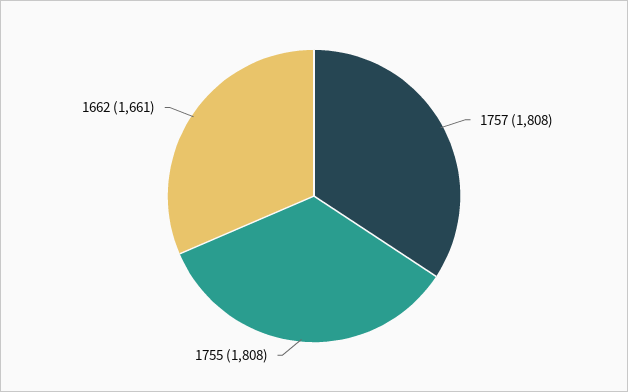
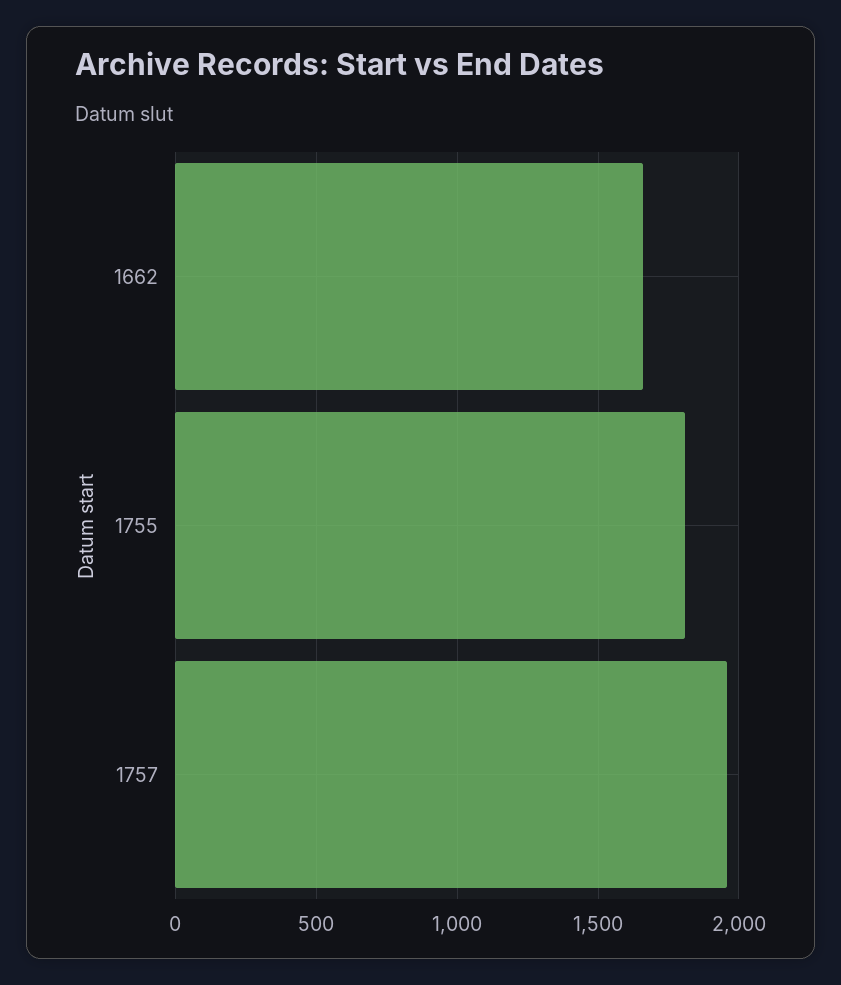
  {
-   "1757": 1808,
+   "1757": 1950,
    "1755": 1808,
    "1662": 1661
  }

